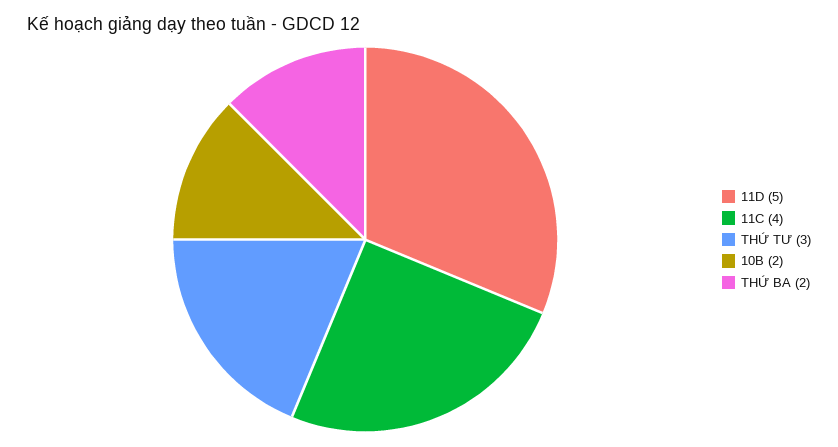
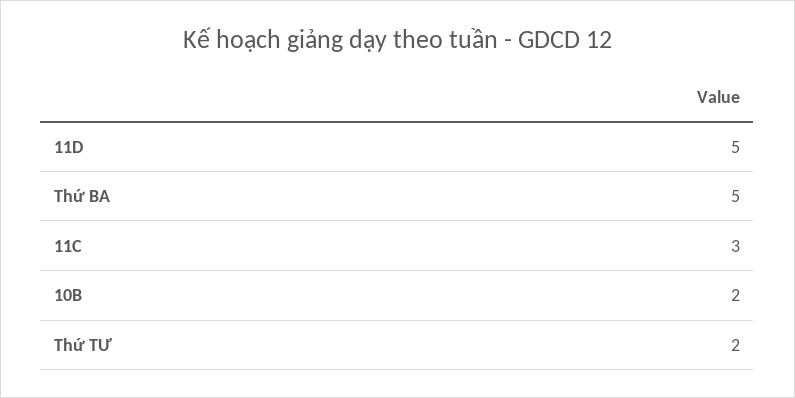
  {
    "11D": 5,
-   "11C": 4,
+   "11C": 3,
-   "THỨ TƯ": 3,
+   "THỨ TƯ": 2,
    "10B": 2,
-   "THỨ BA": 2
+   "THỨ BA": 5
  }

